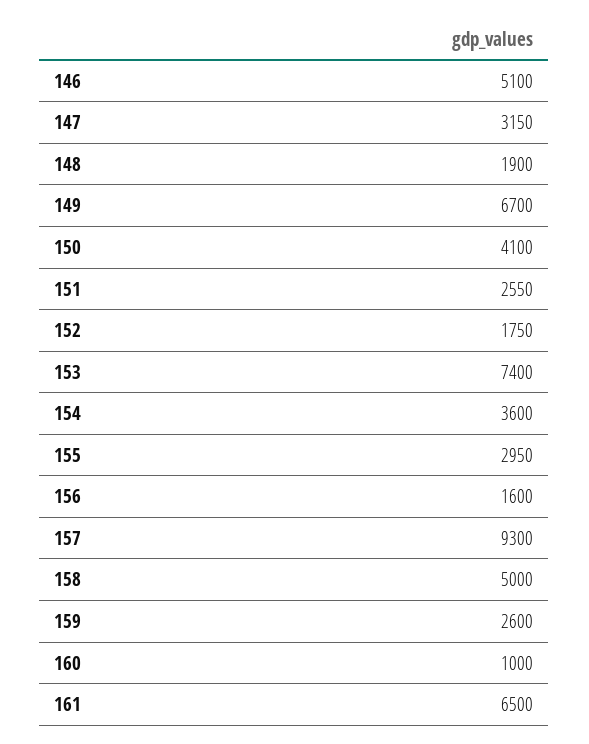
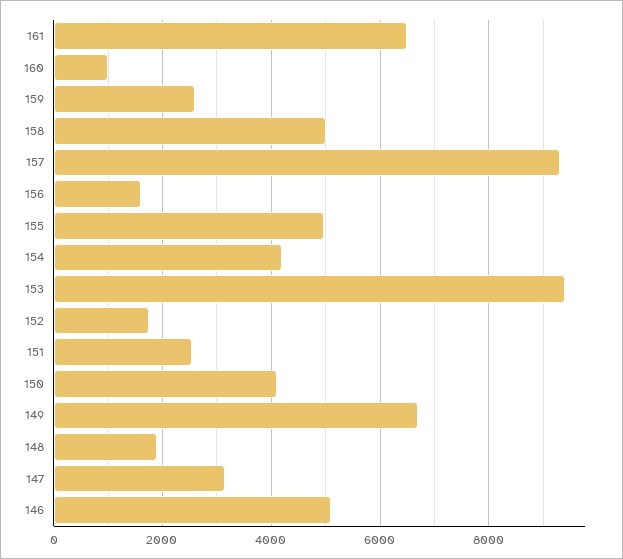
  {
    "146": 5100,
    "147": 3150,
    "148": 1900,
    "149": 6700,
    "150": 4100,
    "151": 2550,
    "152": 1750,
-   "153": 7400,
+   "153": 9400,
-   "154": 3600,
+   "154": 4200,
-   "155": 2950,
+   "155": 5000,
    "156": 1600,
    "157": 9300,
    "158": 5000,
    "159": 2600,
    "160": 1000,
    "161": 6500
  }

